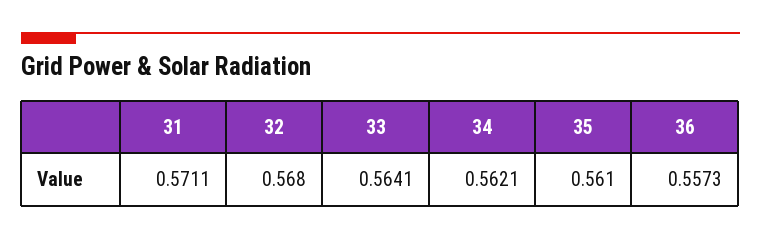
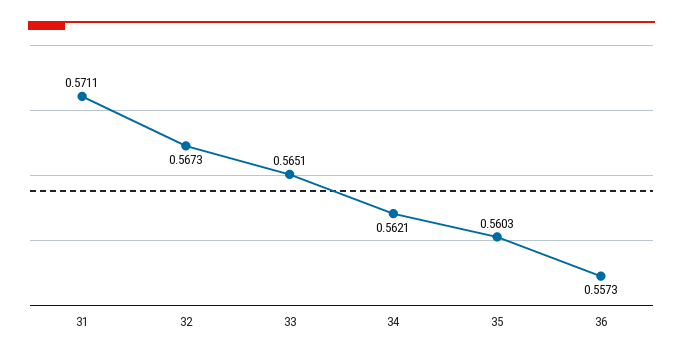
  {
    "31": 0.5711,
-   "32": 0.568,
+   "32": 0.5673,
-   "33": 0.5641,
+   "33": 0.5651,
    "34": 0.5621,
-   "35": 0.561,
+   "35": 0.5603,
    "36": 0.5573
  }

